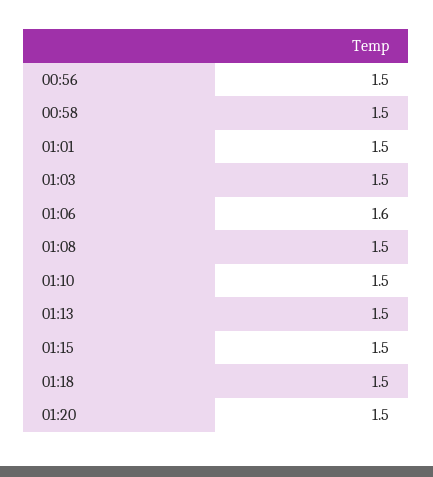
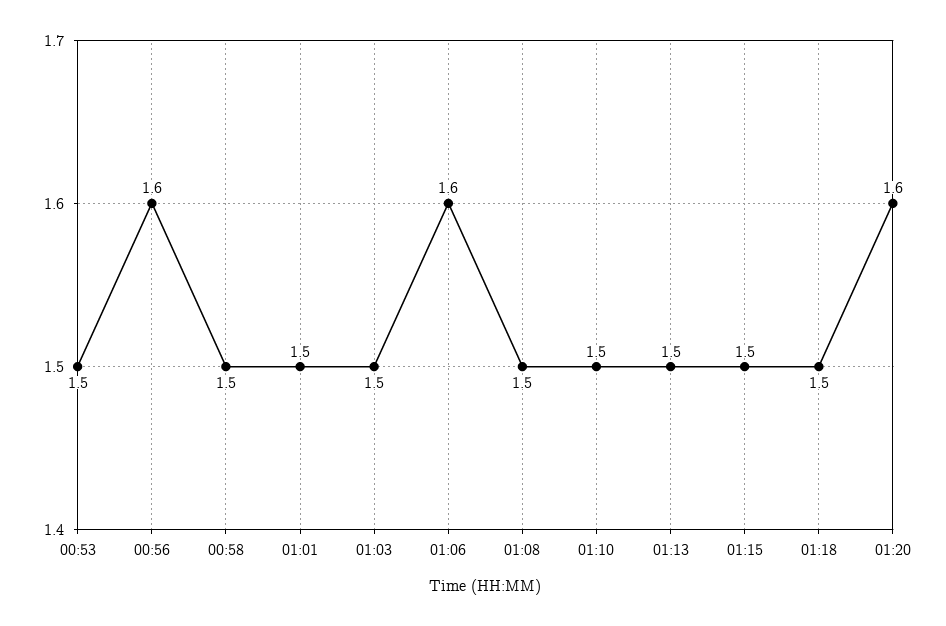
  {
-   "00:56": 1.5,
+   "00:56": 1.6,
    "00:58": 1.5,
    "01:01": 1.5,
    "01:03": 1.5,
    "01:06": 1.6,
    "01:08": 1.5,
    "01:10": 1.5,
    "01:13": 1.5,
    "01:15": 1.5,
    "01:18": 1.5,
-   "01:20": 1.5
+   "01:20": 1.6,
+   "00:53": 1.5
  }

